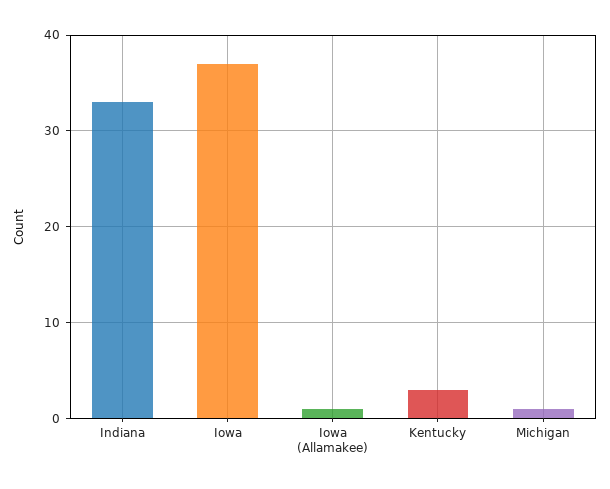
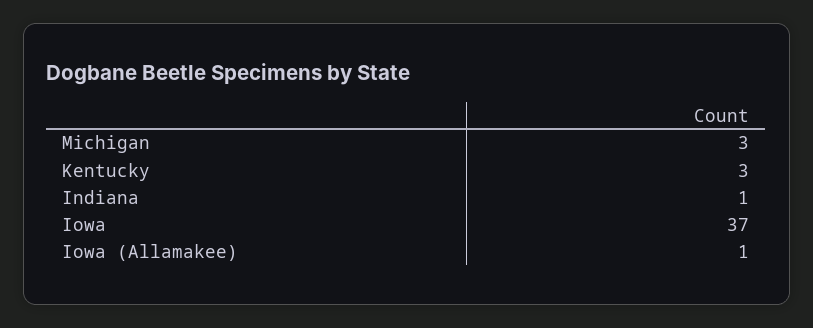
  {
-   "Indiana": 33,
+   "Indiana": 1,
    "Iowa": 37,
    "Iowa (Allamakee)": 1,
    "Kentucky": 3,
-   "Michigan": 1
+   "Michigan": 3
  }

